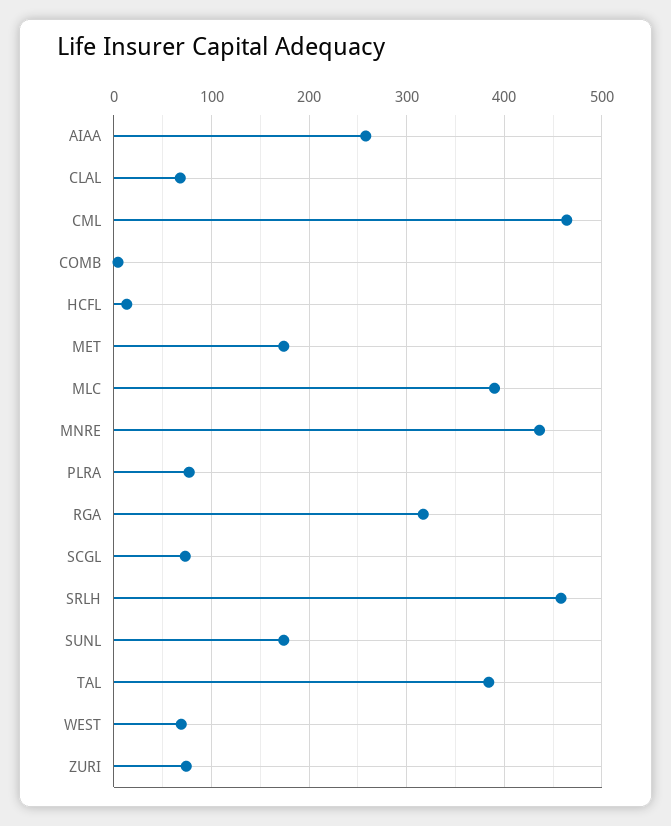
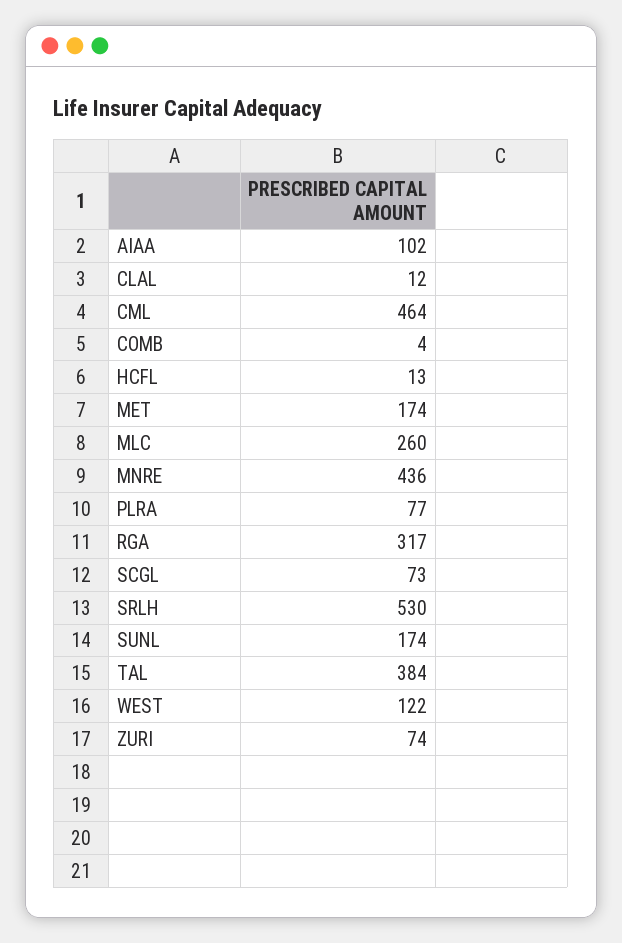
  {
-   "AIAA": 260,
+   "AIAA": 102,
-   "CLAL": 70,
+   "CLAL": 12,
    "CML": 464,
    "COMB": 4,
    "HCFL": 13,
    "MET": 174,
-   "MLC": 390,
+   "MLC": 260,
    "MNRE": 436,
    "PLRA": 77,
    "RGA": 317,
    "SCGL": 73,
-   "SRLH": 460,
+   "SRLH": 530,
    "SUNL": 174,
    "TAL": 384,
-   "WEST": 70,
+   "WEST": 122,
    "ZURI": 74
  }

